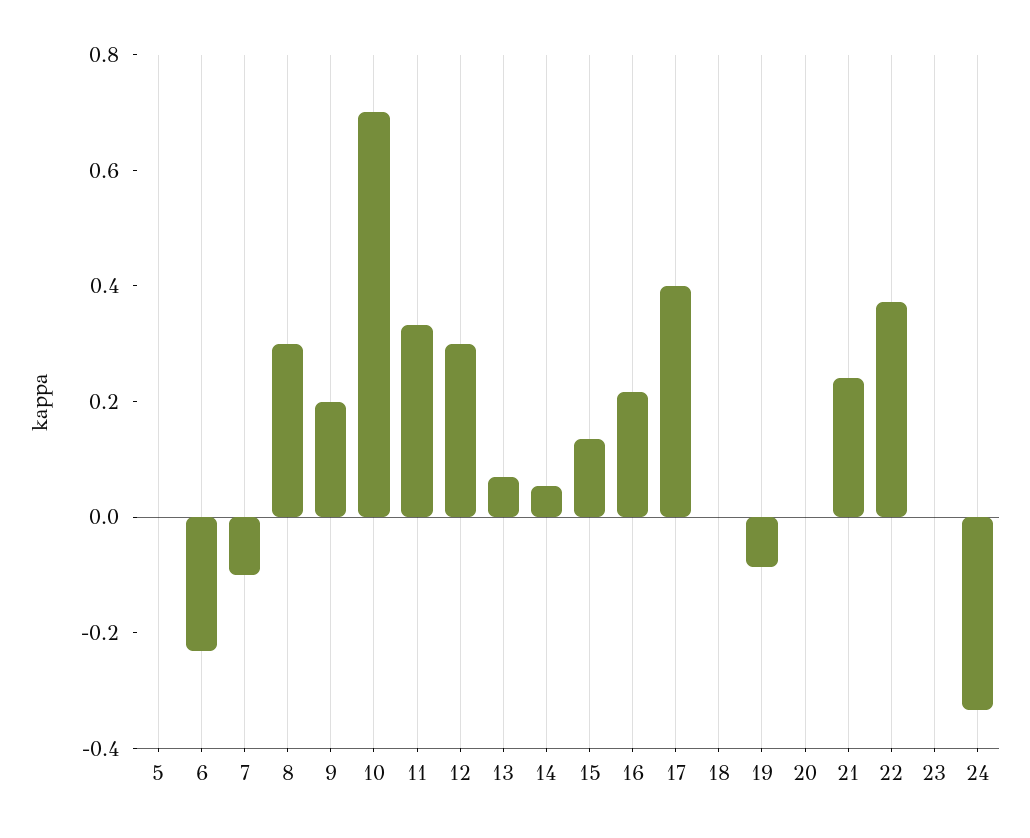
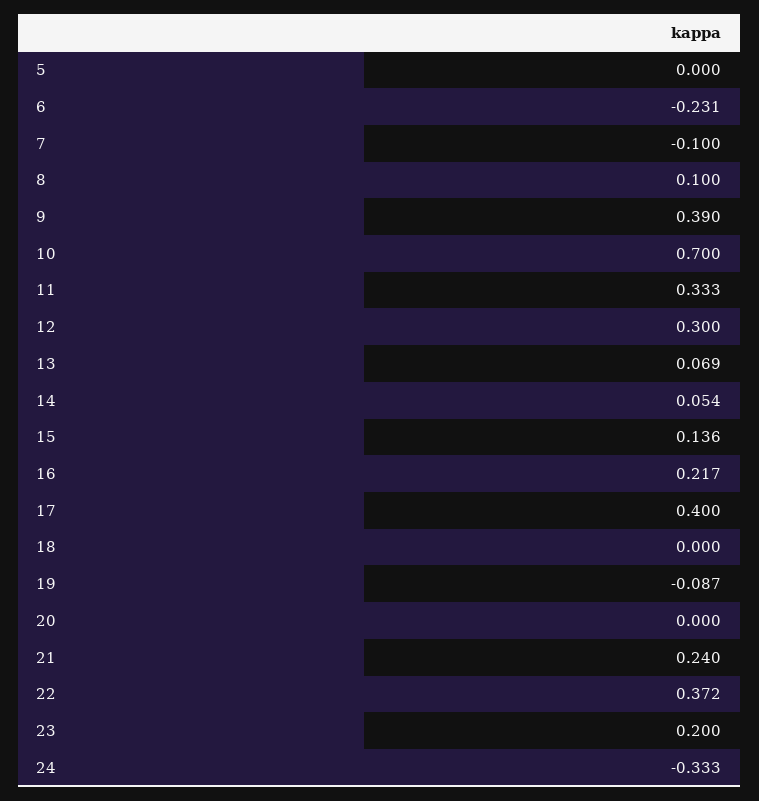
  {
    "5": 0,
    "6": -0.231,
    "7": -0.1,
-   "8": 0.3,
+   "8": 0.1,
-   "9": 0.2,
+   "9": 0.39,
    "10": 0.7,
    "11": 0.333,
    "12": 0.3,
    "13": 0.069,
    "14": 0.054,
    "15": 0.136,
    "16": 0.217,
    "17": 0.4,
    "18": 0,
    "19": -0.087,
    "20": 0,
    "21": 0.24,
    "22": 0.372,
-   "23": 0,
+   "23": 0.2,
    "24": -0.333
  }

